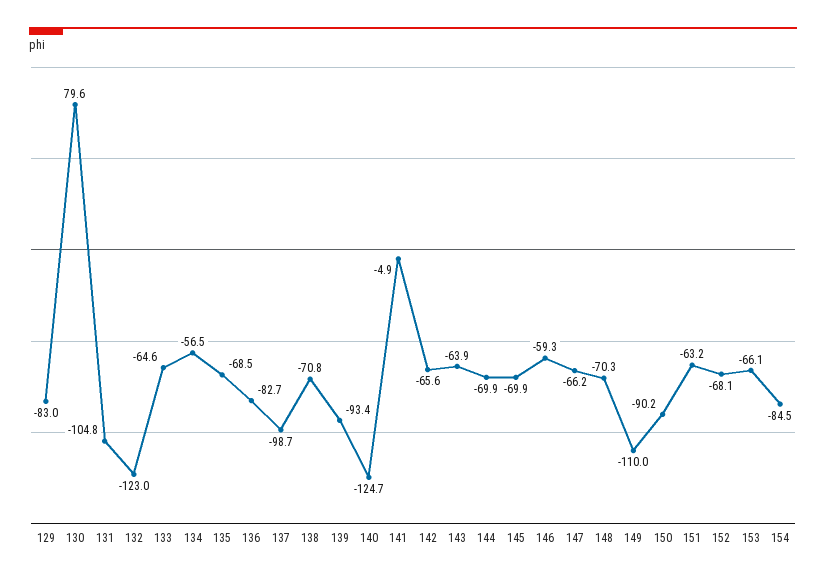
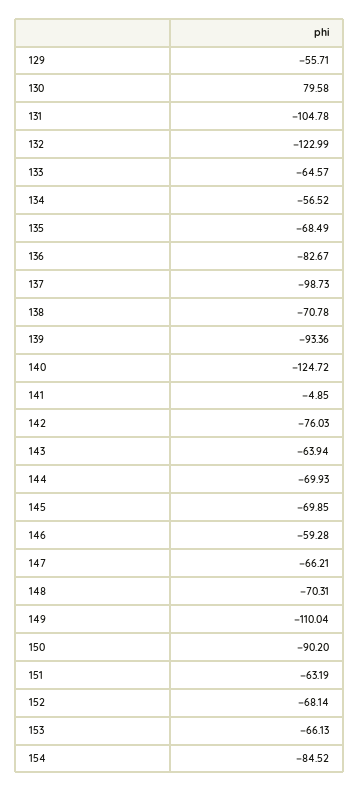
  {
-   "129": -83,
+   "129": -55.71,
    "130": 79.58,
    "131": -104.78,
    "132": -122.99,
    "133": -64.57,
    "134": -56.52,
    "135": -68.49,
    "136": -82.67,
    "137": -98.73,
    "138": -70.78,
    "139": -93.36,
    "140": -124.72,
    "141": -4.85,
-   "142": -65.6,
+   "142": -76.03,
    "143": -63.94,
    "144": -69.93,
    "145": -69.85,
    "146": -59.28,
    "147": -66.21,
    "148": -70.31,
    "149": -110.04,
    "150": -90.2,
    "151": -63.19,
    "152": -68.14,
    "153": -66.13,
    "154": -84.52
  }

